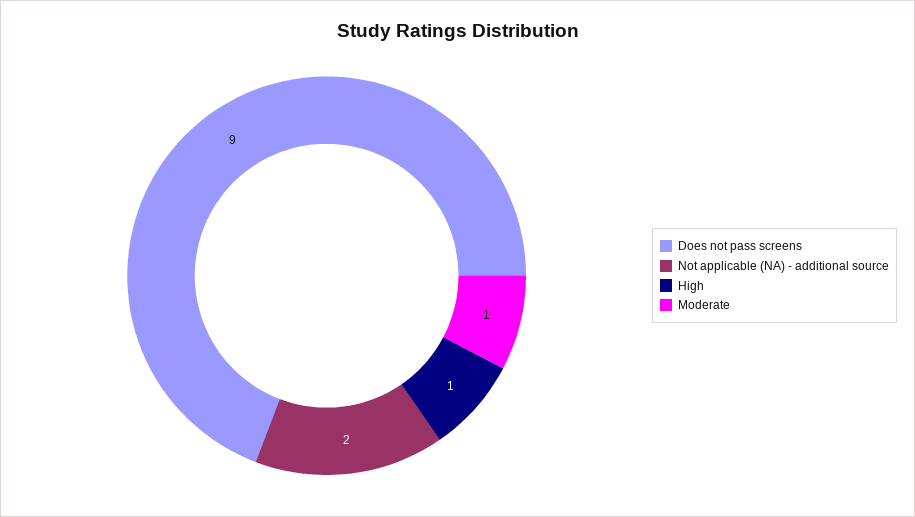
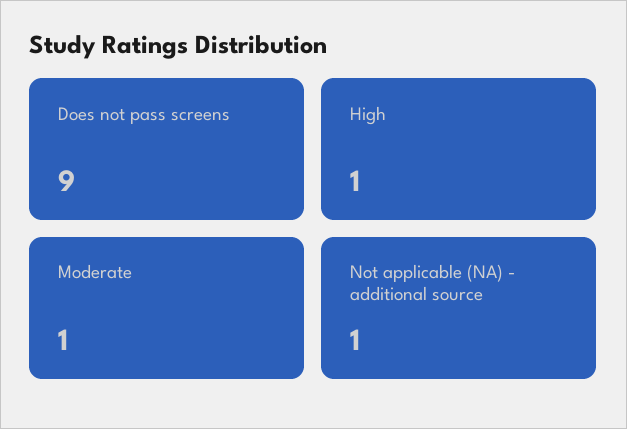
  {
    "Does not pass screens": 9,
-   "Not applicable (NA) - additional source": 2,
+   "Not applicable (NA) - additional source": 1,
    "High": 1,
    "Moderate": 1
  }

